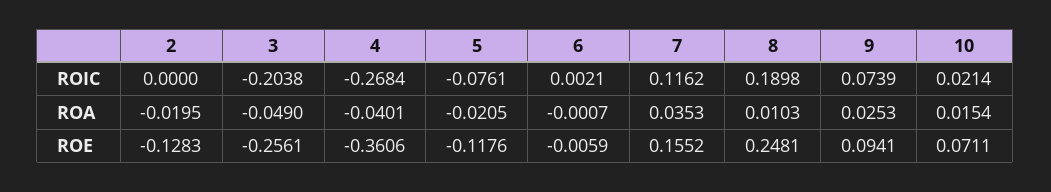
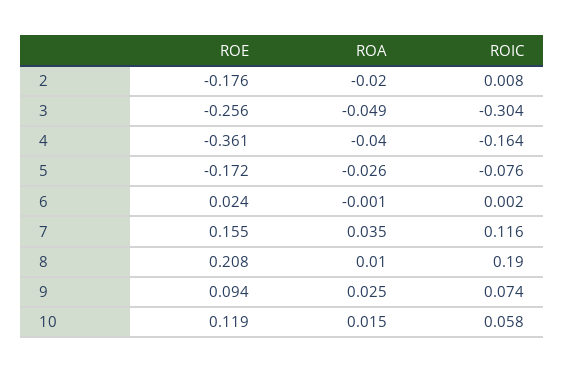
  {
    "2": {
-     "ROIC": 0,
+     "ROIC": 0.008,
      "ROA": -0.0195,
-     "ROE": -0.1283
+     "ROE": -0.176
    },
    "3": {
-     "ROIC": -0.2038,
+     "ROIC": -0.304,
      "ROA": -0.049,
      "ROE": -0.2561
    },
    "4": {
-     "ROIC": -0.2684,
+     "ROIC": -0.164,
      "ROA": -0.0401,
      "ROE": -0.3606
    },
    "5": {
      "ROIC": -0.0761,
-     "ROA": -0.0205,
+     "ROA": -0.026,
-     "ROE": -0.1176
+     "ROE": -0.172
    },
    "6": {
      "ROIC": 0.0021,
      "ROA": -0.0007,
-     "ROE": -0.0059
+     "ROE": 0.024
    },
    "7": {
      "ROIC": 0.1162,
      "ROA": 0.0353,
      "ROE": 0.1552
    },
    "8": {
      "ROIC": 0.1898,
      "ROA": 0.0103,
-     "ROE": 0.2481
+     "ROE": 0.208
    },
    "9": {
      "ROIC": 0.0739,
      "ROA": 0.0253,
      "ROE": 0.0941
    },
    "10": {
-     "ROIC": 0.0214,
+     "ROIC": 0.058,
      "ROA": 0.0154,
-     "ROE": 0.0711
+     "ROE": 0.119
    }
  }

